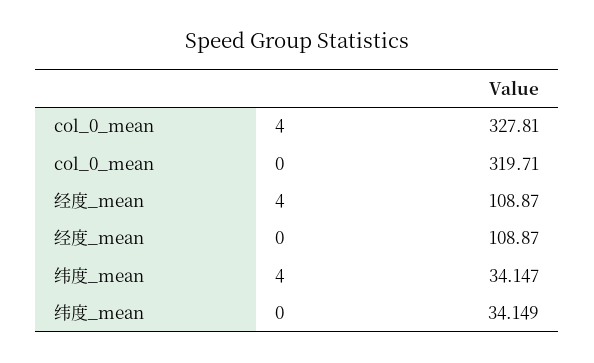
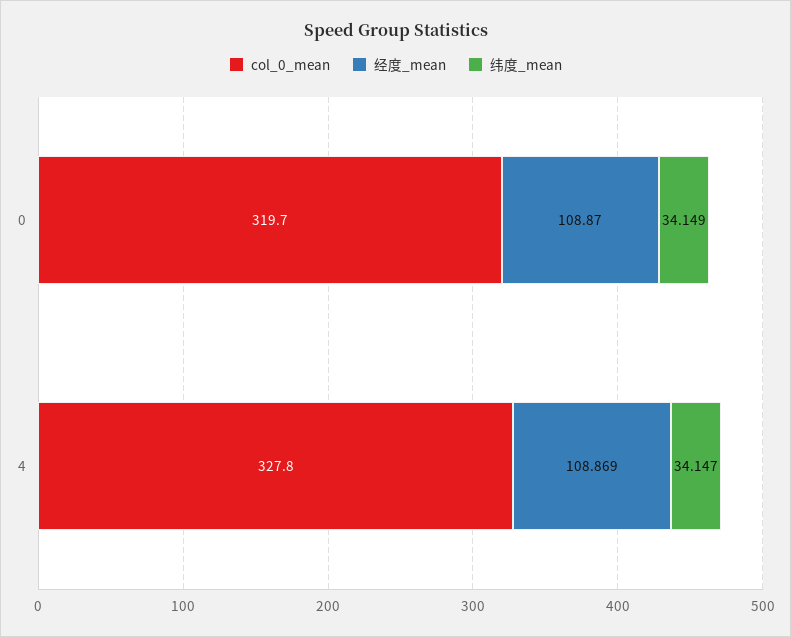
  {
    "col_0_mean": {
      "4": 327.81,
      "0": 319.71
    },
    "经度_mean": {
-     "4": 108.87,
+     "4": 108.869,
      "0": 108.87
    },
    "纬度_mean": {
      "4": 34.147,
      "0": 34.149
    }
  }

